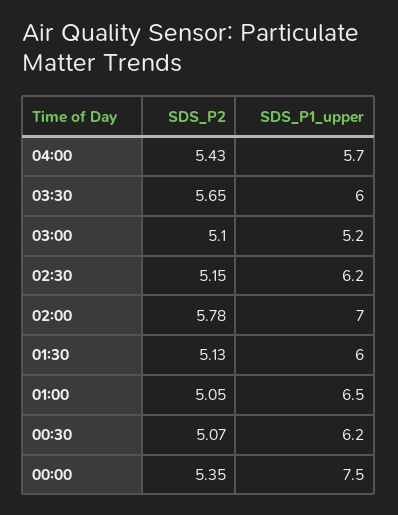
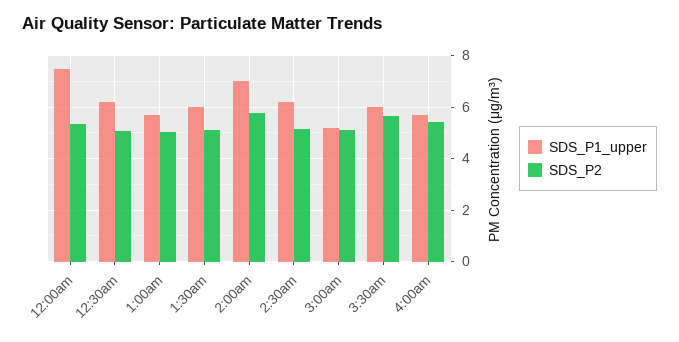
  {
    "SDS_P2": {
      "04:00": 5.43,
      "03:30": 5.65,
      "03:00": 5.1,
      "02:30": 5.15,
      "02:00": 5.78,
      "01:30": 5.13,
      "01:00": 5.05,
      "00:30": 5.07,
      "00:00": 5.35
    },
    "SDS_P1_upper": {
      "04:00": 5.7,
      "03:30": 6,
      "03:00": 5.2,
      "02:30": 6.2,
      "02:00": 7,
      "01:30": 6,
-     "01:00": 6.5,
+     "01:00": 5.75,
      "00:30": 6.2,
      "00:00": 7.5
    }
  }

